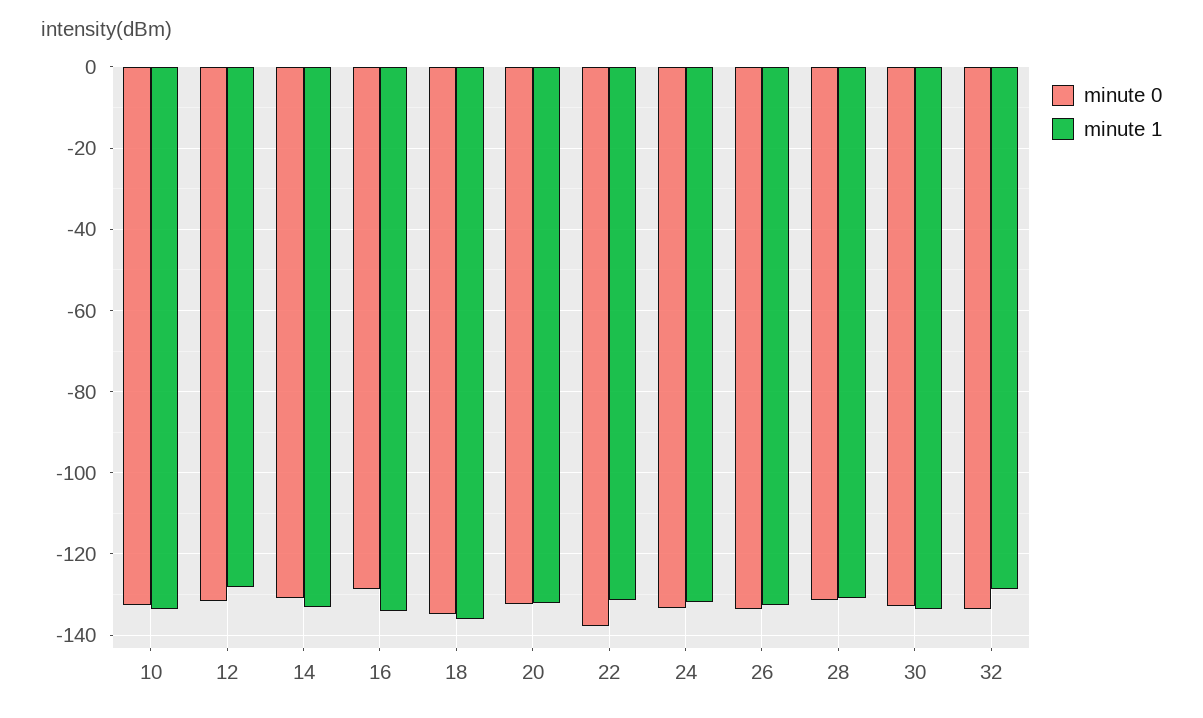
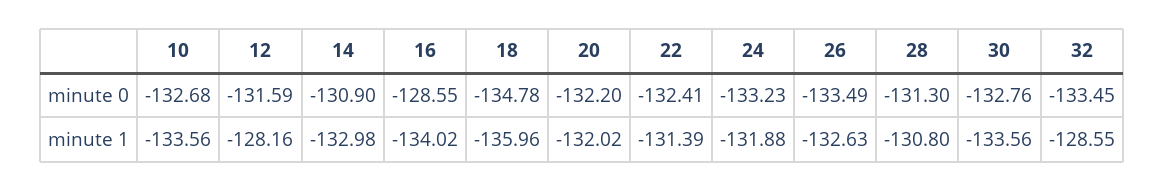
  {
    "minute 0": {
      "10": -132.68,
      "12": -131.59,
      "14": -130.9,
      "16": -128.55,
      "18": -134.78,
      "20": -132.2,
-     "22": -138,
+     "22": -132.41,
      "24": -133.23,
      "26": -133.49,
      "28": -131.3,
      "30": -132.76,
      "32": -133.45
    },
    "minute 1": {
      "10": -133.56,
      "12": -128.16,
      "14": -132.98,
      "16": -134.02,
      "18": -135.96,
      "20": -132.02,
      "22": -131.39,
      "24": -131.88,
      "26": -132.63,
      "28": -130.8,
      "30": -133.56,
      "32": -128.55
    }
  }

